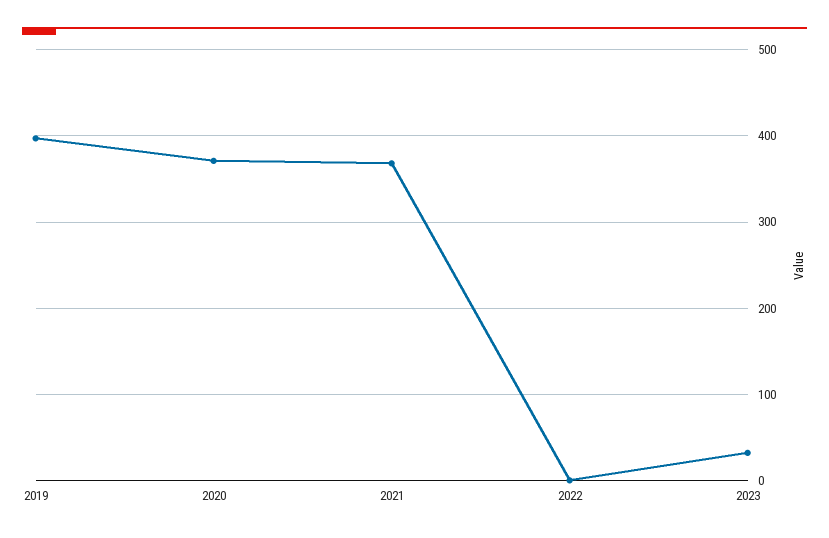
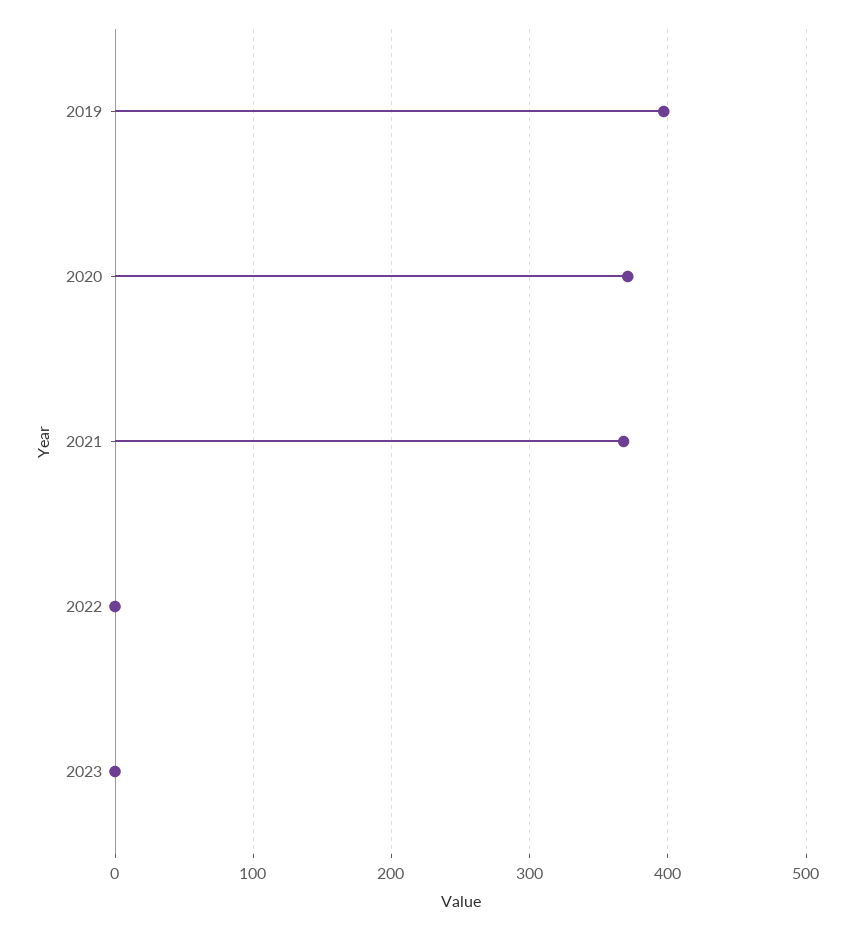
  {
    "2019": 400,
    "2020": 370,
    "2021": 370,
    "2022": 0,
-   "2023": 30
+   "2023": 0
  }

